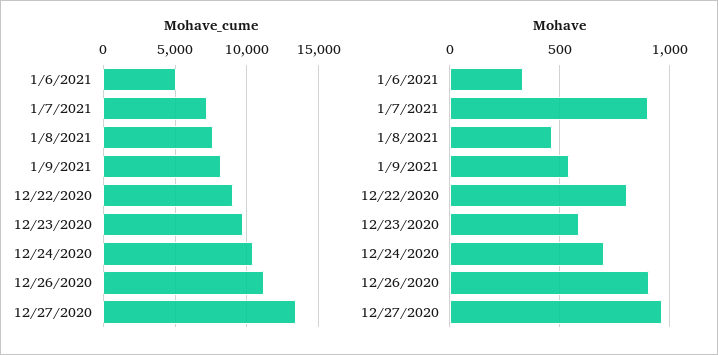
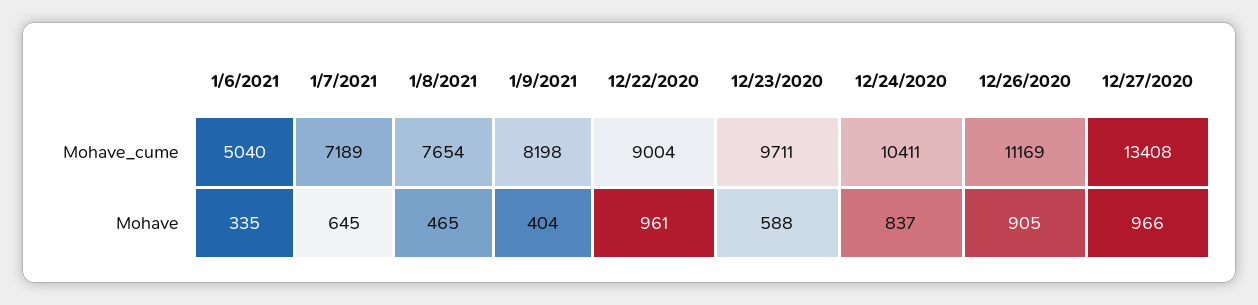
  {
    "Mohave_cume": {
      "1/6/2021": 5040,
      "1/7/2021": 7189,
      "1/8/2021": 7654,
      "1/9/2021": 8198,
      "12/22/2020": 9004,
      "12/23/2020": 9711,
      "12/24/2020": 10411,
      "12/26/2020": 11169,
      "12/27/2020": 13408
    },
    "Mohave": {
      "1/6/2021": 335,
-     "1/7/2021": 900,
+     "1/7/2021": 645,
      "1/8/2021": 465,
-     "1/9/2021": 550,
+     "1/9/2021": 404,
-     "12/22/2020": 800,
+     "12/22/2020": 961,
      "12/23/2020": 588,
-     "12/24/2020": 700,
+     "12/24/2020": 837,
      "12/26/2020": 905,
      "12/27/2020": 966
    }
  }

